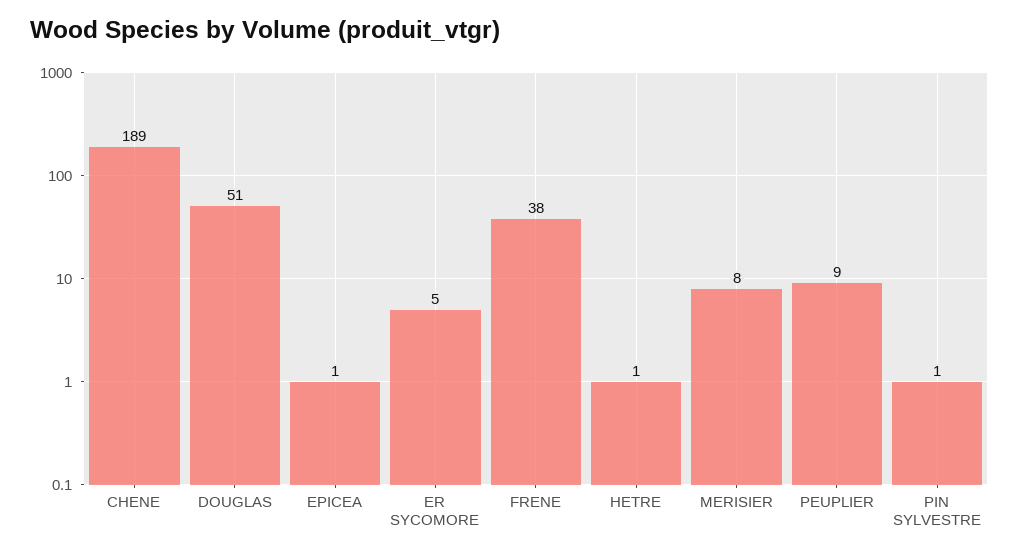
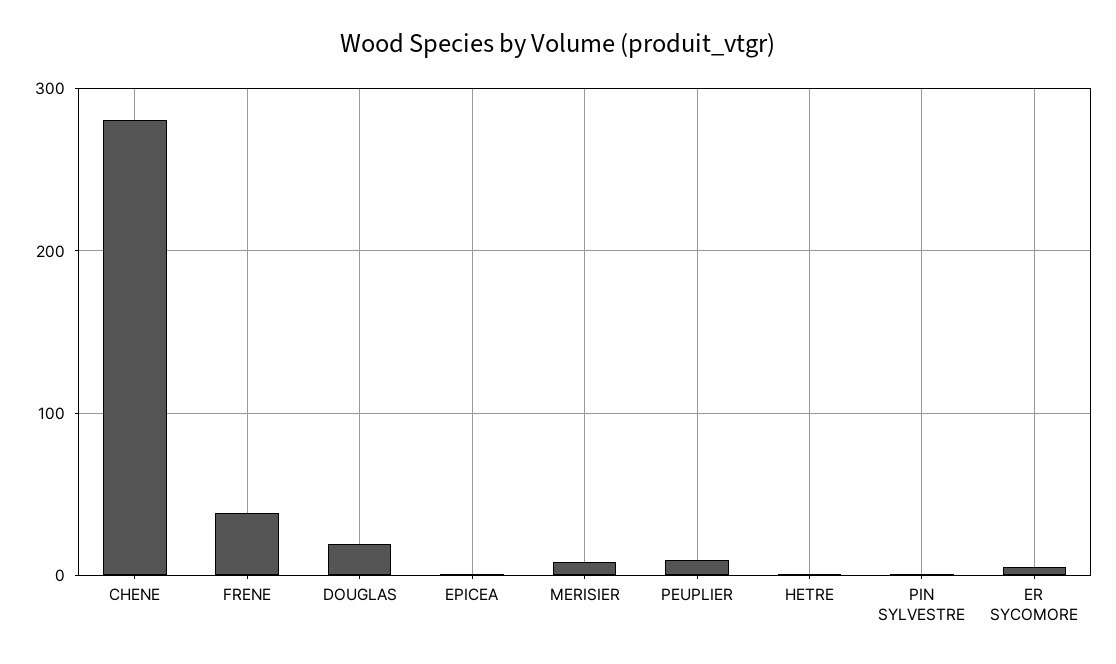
  {
-   "CHENE": 189,
+   "CHENE": 280,
-   "DOUGLAS": 51,
+   "DOUGLAS": 20,
    "EPICEA": 1,
    "ER SYCOMORE": 5,
    "FRENE": 38,
    "HETRE": 1,
    "MERISIER": 8,
    "PEUPLIER": 9,
    "PIN SYLVESTRE": 1
  }

